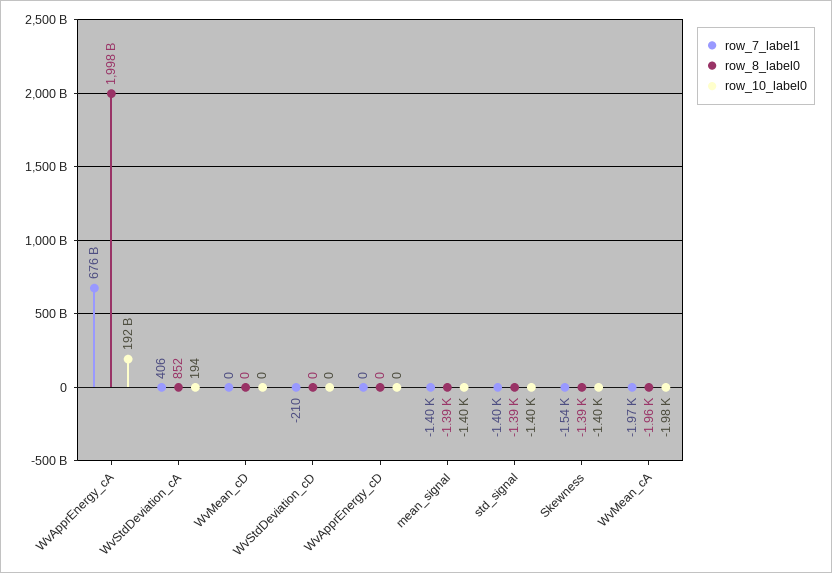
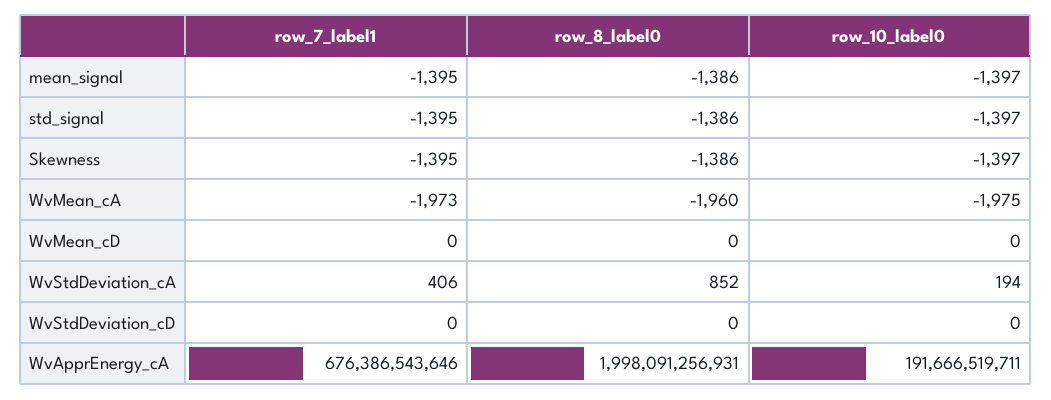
  {
    "row_7_label1": {
      "WvApprEnergy_cA": 676386543646,
      "WvStdDeviation_cA": 406,
      "WvMean_cD": 0,
-     "WvStdDeviation_cD": -210,
+     "WvStdDeviation_cD": 0,
-     "WvApprEnergy_cD": 0,
      "mean_signal": -1395,
      "std_signal": -1395,
-     "Skewness": -1540,
+     "Skewness": -1395,
      "WvMean_cA": -1973
    },
    "row_8_label0": {
      "WvApprEnergy_cA": 1998091256931,
      "WvStdDeviation_cA": 852,
      "WvMean_cD": 0,
      "WvStdDeviation_cD": 0,
-     "WvApprEnergy_cD": 0,
      "mean_signal": -1386,
      "std_signal": -1386,
      "Skewness": -1386,
      "WvMean_cA": -1960
    },
    "row_10_label0": {
      "WvApprEnergy_cA": 191666519711,
      "WvStdDeviation_cA": 194,
      "WvMean_cD": 0,
      "WvStdDeviation_cD": 0,
-     "WvApprEnergy_cD": 0,
      "mean_signal": -1397,
      "std_signal": -1397,
      "Skewness": -1397,
      "WvMean_cA": -1975
    }
  }

